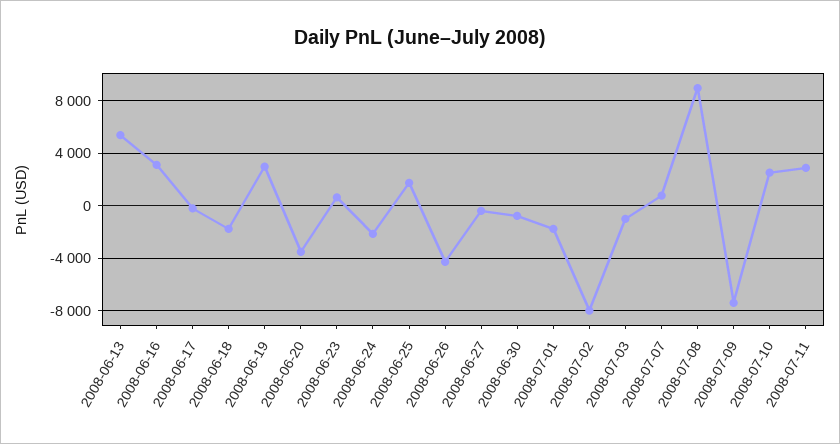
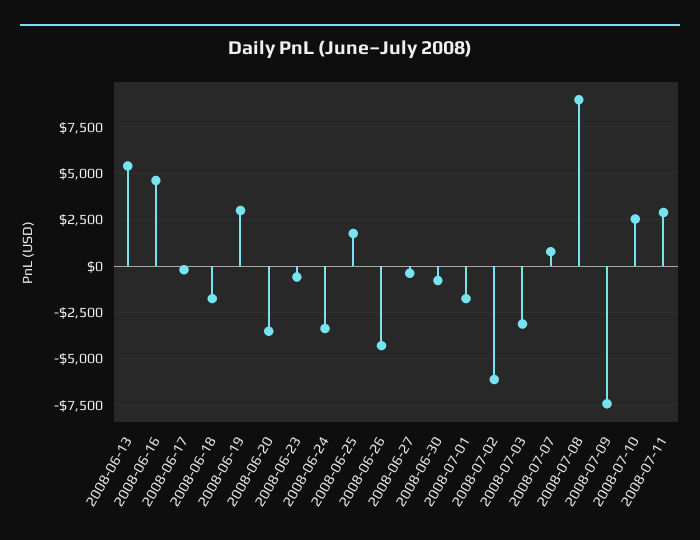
  {
    "2008-06-13": 5500,
-   "2008-06-16": 3000,
+   "2008-06-16": 4500,
    "2008-06-17": 0,
    "2008-06-18": -2000,
    "2008-06-19": 3000,
    "2008-06-20": -3500,
-   "2008-06-23": 500,
+   "2008-06-23": -500,
-   "2008-06-24": -2000,
+   "2008-06-24": -3500,
    "2008-06-25": 2000,
    "2008-06-26": -4500,
    "2008-06-27": -500,
    "2008-06-30": -1000,
    "2008-07-01": -2000,
-   "2008-07-02": -8000,
+   "2008-07-02": -6000,
-   "2008-07-03": -1000,
+   "2008-07-03": -3000,
    "2008-07-07": 1000,
    "2008-07-08": 9000,
    "2008-07-09": -7500,
    "2008-07-10": 2500,
    "2008-07-11": 3000
  }

